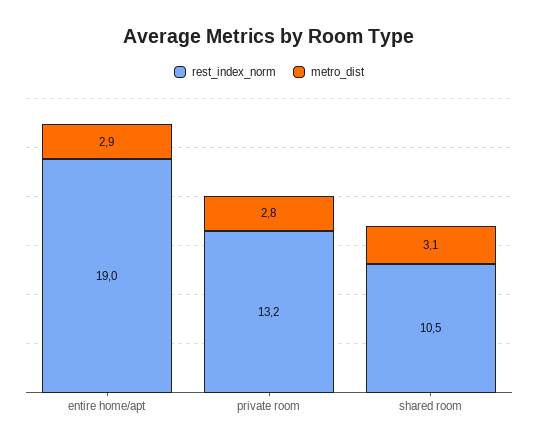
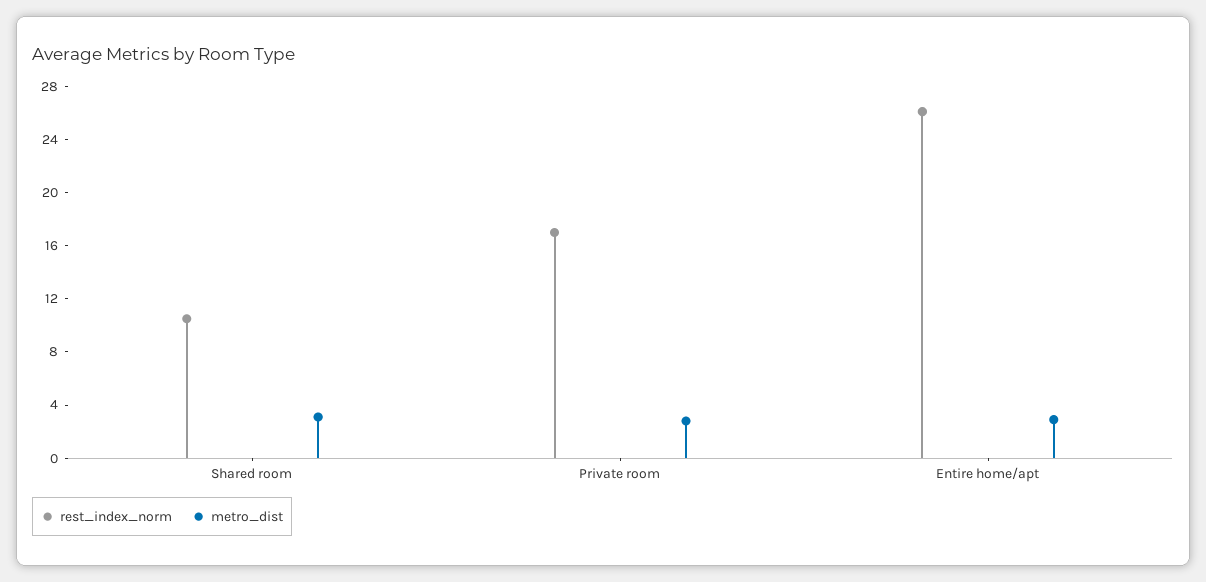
  {
    "rest_index_norm": {
-     "entire home/apt": 19,
+     "entire home/apt": 26,
-     "private room": 13.2,
+     "private room": 17,
      "shared room": 10.5
    },
    "metro_dist": {
      "entire home/apt": 2.9,
      "private room": 2.8,
      "shared room": 3.1
    }
  }

